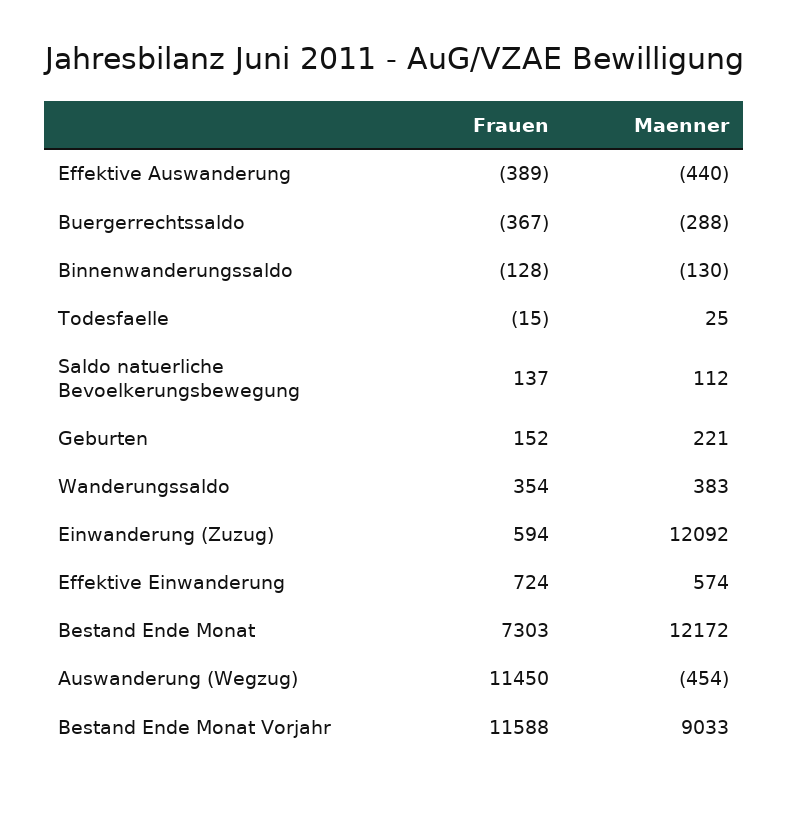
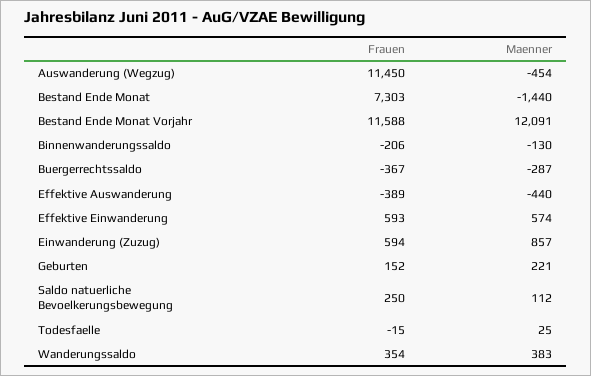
  {
    "Frauen": {
      "Effektive Auswanderung": -389,
      "Buergerrechtssaldo": -367,
-     "Binnenwanderungssaldo": -128,
+     "Binnenwanderungssaldo": -206,
      "Todesfaelle": -15,
-     "Saldo natuerliche Bevoelkerungsbewegung": 137,
+     "Saldo natuerliche Bevoelkerungsbewegung": 250,
      "Geburten": 152,
      "Wanderungssaldo": 354,
      "Einwanderung (Zuzug)": 594,
-     "Effektive Einwanderung": 724,
+     "Effektive Einwanderung": 593,
      "Bestand Ende Monat": 7303,
      "Auswanderung (Wegzug)": 11450,
      "Bestand Ende Monat Vorjahr": 11588
    },
    "Maenner": {
      "Effektive Auswanderung": -440,
-     "Buergerrechtssaldo": -288,
+     "Buergerrechtssaldo": -287,
      "Binnenwanderungssaldo": -130,
      "Todesfaelle": 25,
      "Saldo natuerliche Bevoelkerungsbewegung": 112,
      "Geburten": 221,
      "Wanderungssaldo": 383,
-     "Einwanderung (Zuzug)": 12092,
+     "Einwanderung (Zuzug)": 857,
      "Effektive Einwanderung": 574,
-     "Bestand Ende Monat": 12172,
+     "Bestand Ende Monat": -1440,
      "Auswanderung (Wegzug)": -454,
-     "Bestand Ende Monat Vorjahr": 9033
+     "Bestand Ende Monat Vorjahr": 12091
    }
  }

